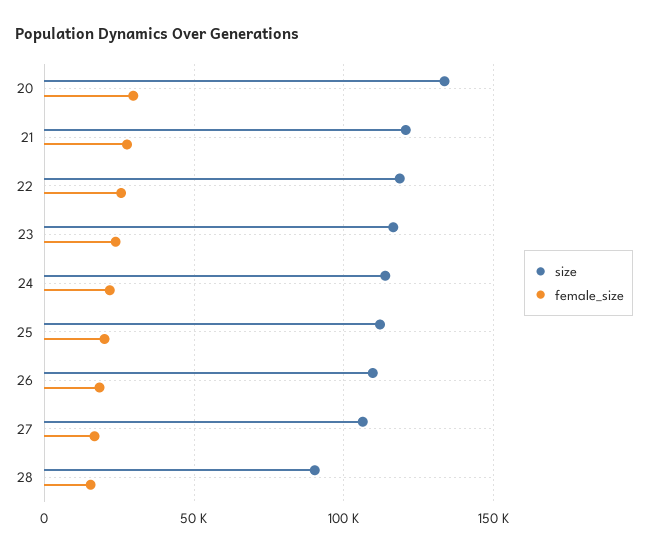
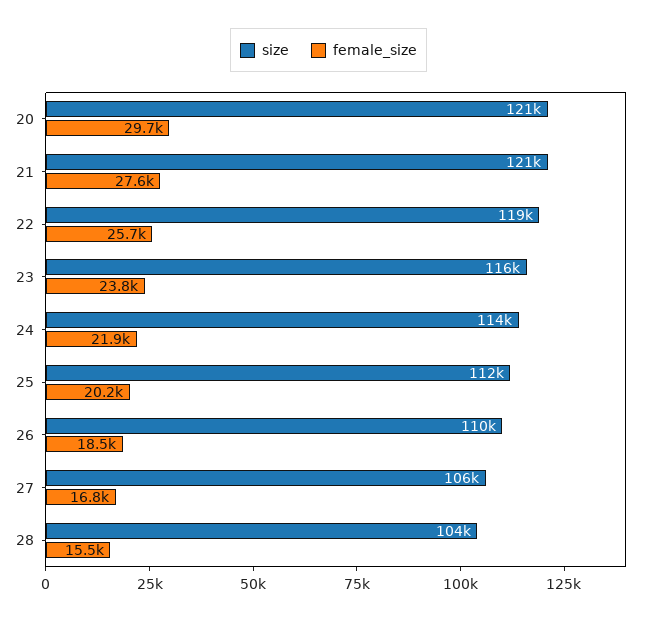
  {
    "size": {
-     "20": 135000,
+     "20": 121000,
      "21": 121000,
      "22": 119000,
      "23": 116000,
      "24": 114000,
      "25": 112000,
      "26": 110000,
      "27": 106000,
-     "28": 90000
+     "28": 104000
    },
    "female_size": {
      "20": 29700,
      "21": 27600,
      "22": 25700,
      "23": 23800,
      "24": 21900,
      "25": 20200,
      "26": 18500,
      "27": 16800,
      "28": 15500
    }
  }

